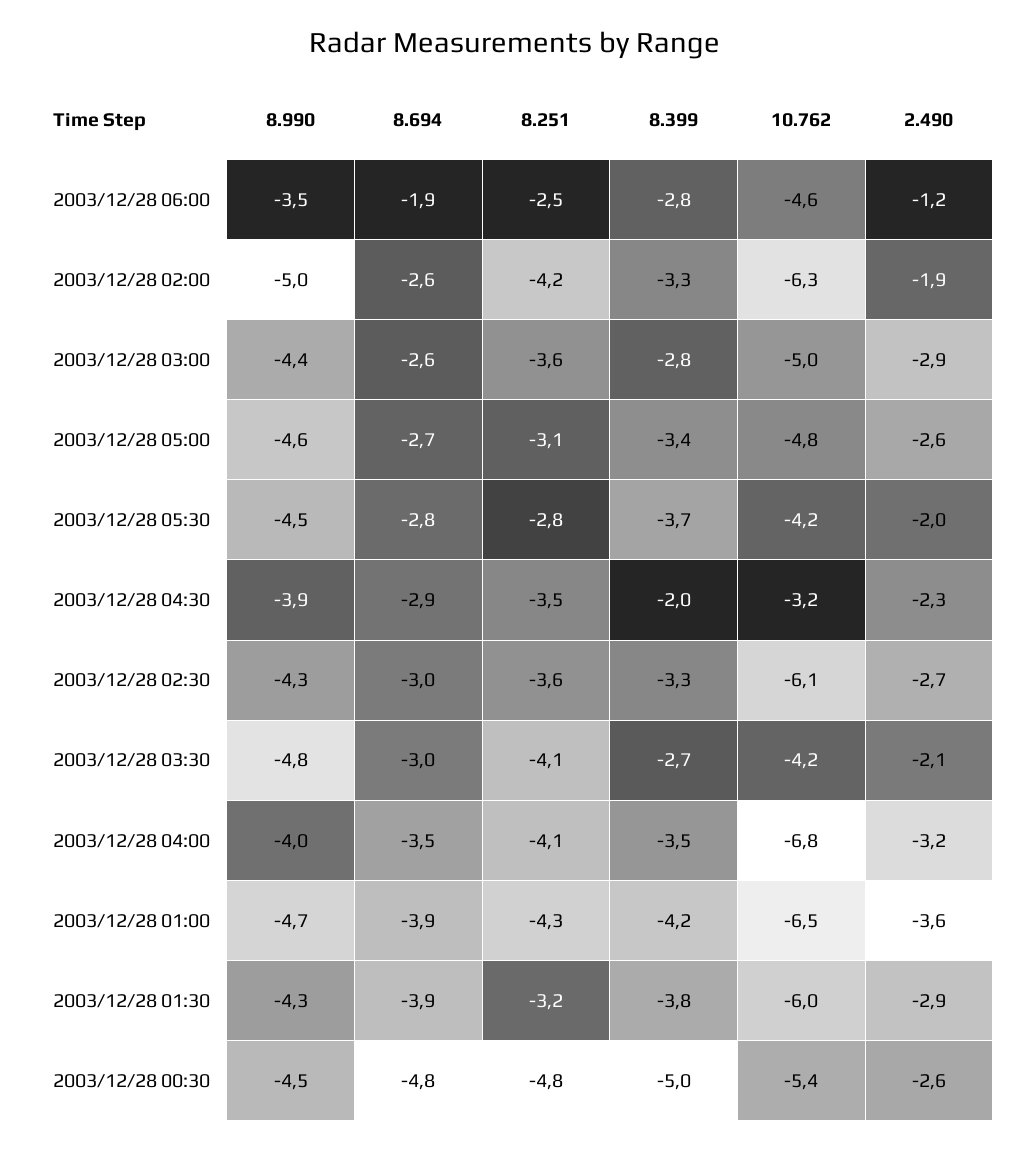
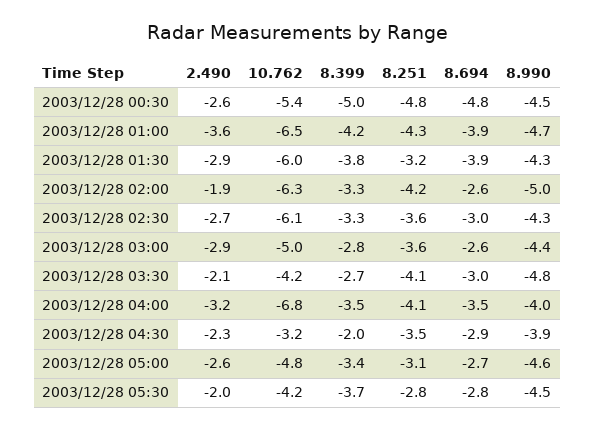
  {
    "8.990": {
-     "2003/12/28 06:00": -3.5,
      "2003/12/28 02:00": -5,
      "2003/12/28 03:00": -4.4,
      "2003/12/28 05:00": -4.6,
      "2003/12/28 05:30": -4.5,
      "2003/12/28 04:30": -3.9,
      "2003/12/28 02:30": -4.3,
      "2003/12/28 03:30": -4.8,
      "2003/12/28 04:00": -4,
      "2003/12/28 01:00": -4.7,
      "2003/12/28 01:30": -4.3,
      "2003/12/28 00:30": -4.5
    },
    "8.694": {
-     "2003/12/28 06:00": -1.9,
      "2003/12/28 02:00": -2.6,
      "2003/12/28 03:00": -2.6,
      "2003/12/28 05:00": -2.7,
      "2003/12/28 05:30": -2.8,
      "2003/12/28 04:30": -2.9,
      "2003/12/28 02:30": -3,
      "2003/12/28 03:30": -3,
      "2003/12/28 04:00": -3.5,
      "2003/12/28 01:00": -3.9,
      "2003/12/28 01:30": -3.9,
      "2003/12/28 00:30": -4.8
    },
    "8.251": {
-     "2003/12/28 06:00": -2.5,
      "2003/12/28 02:00": -4.2,
      "2003/12/28 03:00": -3.6,
      "2003/12/28 05:00": -3.1,
      "2003/12/28 05:30": -2.8,
      "2003/12/28 04:30": -3.5,
      "2003/12/28 02:30": -3.6,
      "2003/12/28 03:30": -4.1,
      "2003/12/28 04:00": -4.1,
      "2003/12/28 01:00": -4.3,
      "2003/12/28 01:30": -3.2,
      "2003/12/28 00:30": -4.8
    },
    "8.399": {
-     "2003/12/28 06:00": -2.8,
      "2003/12/28 02:00": -3.3,
      "2003/12/28 03:00": -2.8,
      "2003/12/28 05:00": -3.4,
      "2003/12/28 05:30": -3.7,
      "2003/12/28 04:30": -2,
      "2003/12/28 02:30": -3.3,
      "2003/12/28 03:30": -2.7,
      "2003/12/28 04:00": -3.5,
      "2003/12/28 01:00": -4.2,
      "2003/12/28 01:30": -3.8,
      "2003/12/28 00:30": -5
    },
    "10.762": {
-     "2003/12/28 06:00": -4.6,
      "2003/12/28 02:00": -6.3,
      "2003/12/28 03:00": -5,
      "2003/12/28 05:00": -4.8,
      "2003/12/28 05:30": -4.2,
      "2003/12/28 04:30": -3.2,
      "2003/12/28 02:30": -6.1,
      "2003/12/28 03:30": -4.2,
      "2003/12/28 04:00": -6.8,
      "2003/12/28 01:00": -6.5,
      "2003/12/28 01:30": -6,
      "2003/12/28 00:30": -5.4
    },
    "2.490": {
-     "2003/12/28 06:00": -1.2,
      "2003/12/28 02:00": -1.9,
      "2003/12/28 03:00": -2.9,
      "2003/12/28 05:00": -2.6,
      "2003/12/28 05:30": -2,
      "2003/12/28 04:30": -2.3,
      "2003/12/28 02:30": -2.7,
      "2003/12/28 03:30": -2.1,
      "2003/12/28 04:00": -3.2,
      "2003/12/28 01:00": -3.6,
      "2003/12/28 01:30": -2.9,
      "2003/12/28 00:30": -2.6
    }
  }

